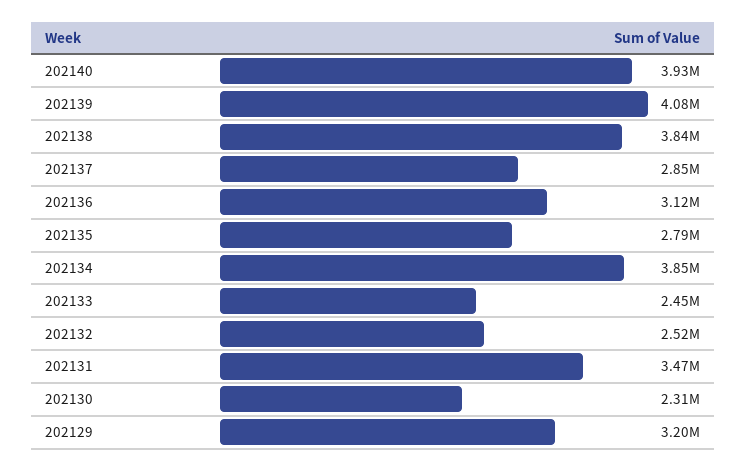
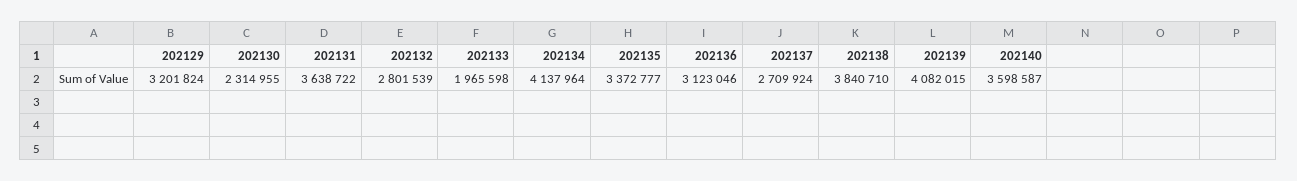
  {
-   "202140": 3930000,
+   "202140": 3598587,
    "202139": 4082015,
    "202138": 3840710,
-   "202137": 2850000,
+   "202137": 2709924,
    "202136": 3123046,
-   "202135": 2790000,
+   "202135": 3372777,
-   "202134": 3850000,
+   "202134": 4137964,
-   "202133": 2450000,
+   "202133": 1965598,
-   "202132": 2520000,
+   "202132": 2801539,
-   "202131": 3470000,
+   "202131": 3638722,
    "202130": 2314955,
    "202129": 3201824
  }

